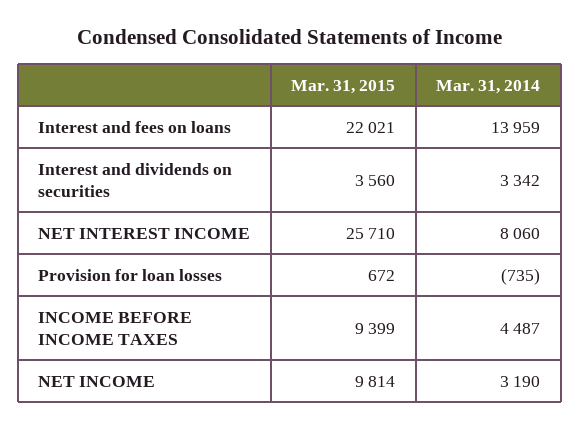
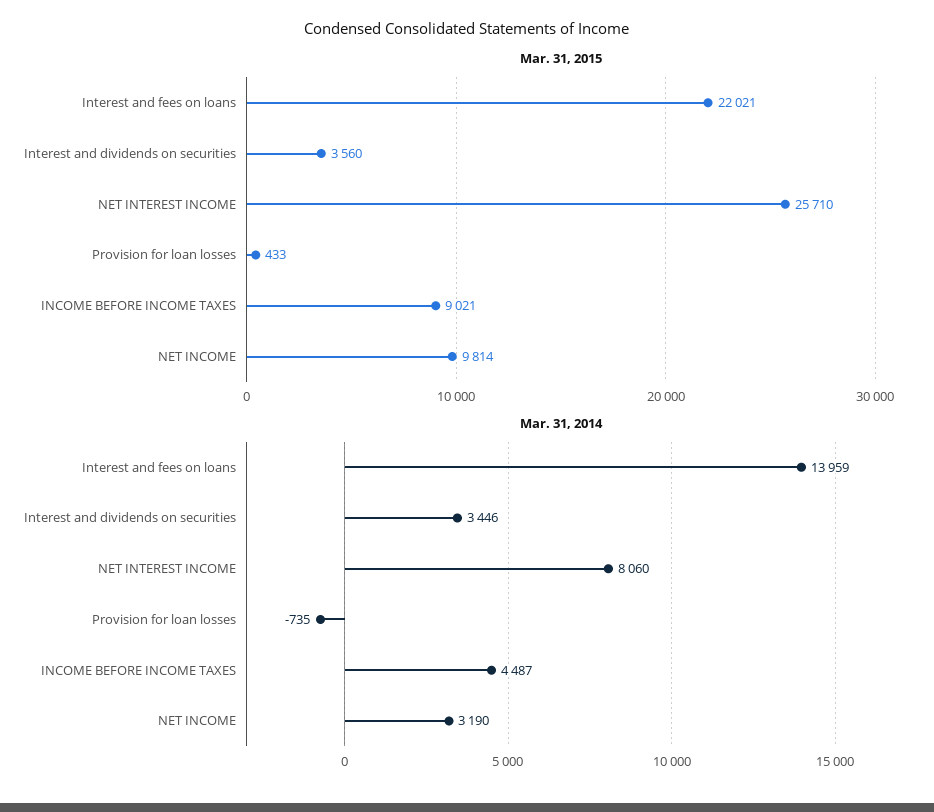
  {
    "Mar. 31, 2015": {
      "Interest and fees on loans": 22021,
      "Interest and dividends on securities": 3560,
      "NET INTEREST INCOME": 25710,
-     "Provision for loan losses": 672,
+     "Provision for loan losses": 433,
-     "INCOME BEFORE INCOME TAXES": 9399,
+     "INCOME BEFORE INCOME TAXES": 9021,
      "NET INCOME": 9814
    },
    "Mar. 31, 2014": {
      "Interest and fees on loans": 13959,
-     "Interest and dividends on securities": 3342,
+     "Interest and dividends on securities": 3446,
      "NET INTEREST INCOME": 8060,
      "Provision for loan losses": -735,
      "INCOME BEFORE INCOME TAXES": 4487,
      "NET INCOME": 3190
    }
  }

